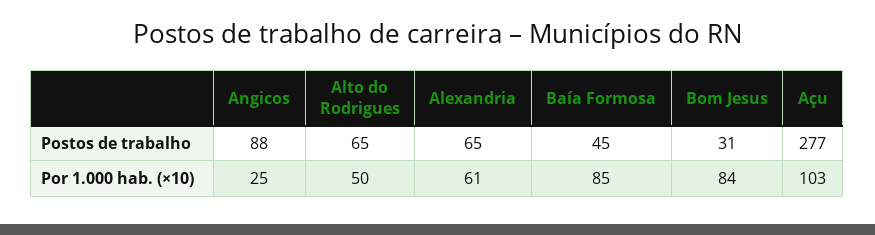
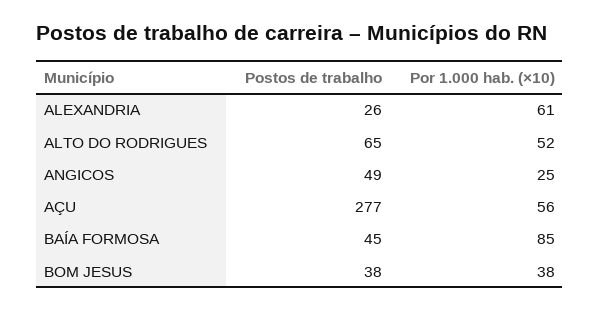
  {
    "Angicos": {
-     "Postos de trabalho": 88,
+     "Postos de trabalho": 49,
      "Por 1.000 hab. (×10)": 25
    },
    "Alto do Rodrigues": {
      "Postos de trabalho": 65,
-     "Por 1.000 hab. (×10)": 50
+     "Por 1.000 hab. (×10)": 52
    },
    "Alexandria": {
-     "Postos de trabalho": 65,
+     "Postos de trabalho": 26,
      "Por 1.000 hab. (×10)": 61
    },
    "Baía Formosa": {
      "Postos de trabalho": 45,
      "Por 1.000 hab. (×10)": 85
    },
    "Bom Jesus": {
-     "Postos de trabalho": 31,
+     "Postos de trabalho": 38,
-     "Por 1.000 hab. (×10)": 84
+     "Por 1.000 hab. (×10)": 38
    },
    "Açu": {
      "Postos de trabalho": 277,
-     "Por 1.000 hab. (×10)": 103
+     "Por 1.000 hab. (×10)": 56
    }
  }

